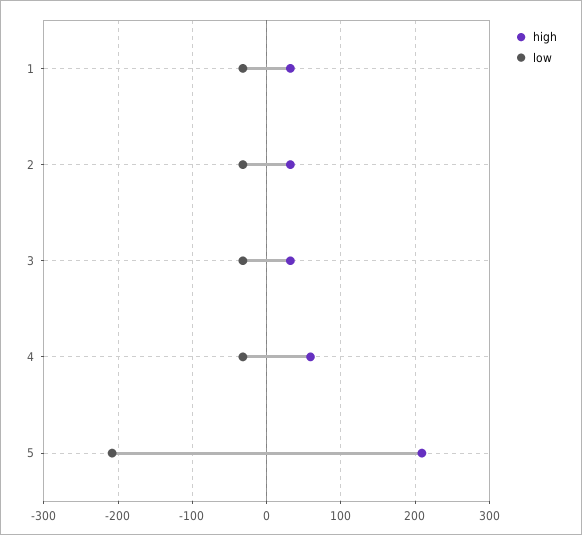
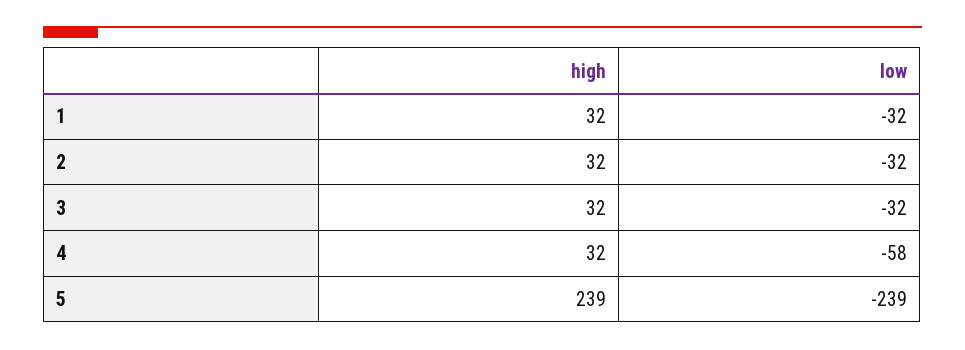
  {
    "high": {
      "1": 32,
      "2": 32,
      "3": 32,
-     "4": 60,
+     "4": 32,
-     "5": 210
+     "5": 239
    },
    "low": {
      "1": -32,
      "2": -32,
      "3": -32,
-     "4": -30,
+     "4": -58,
-     "5": -210
+     "5": -239
    }
  }

